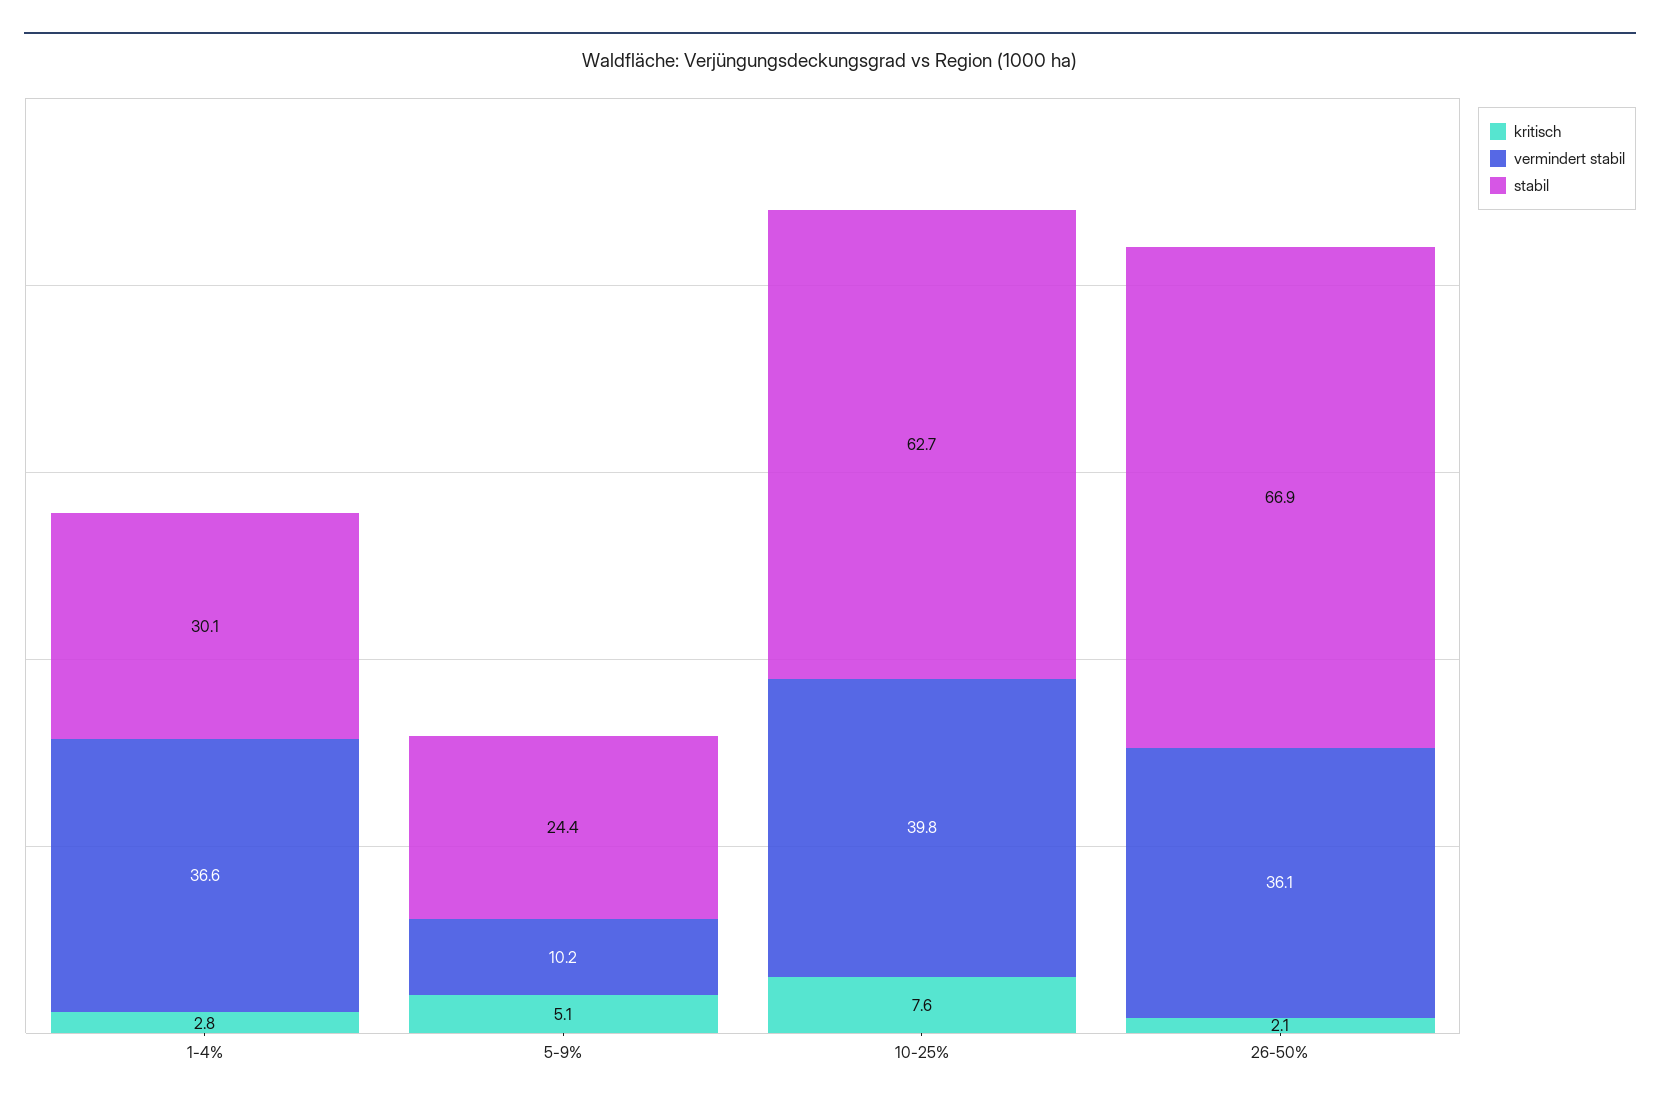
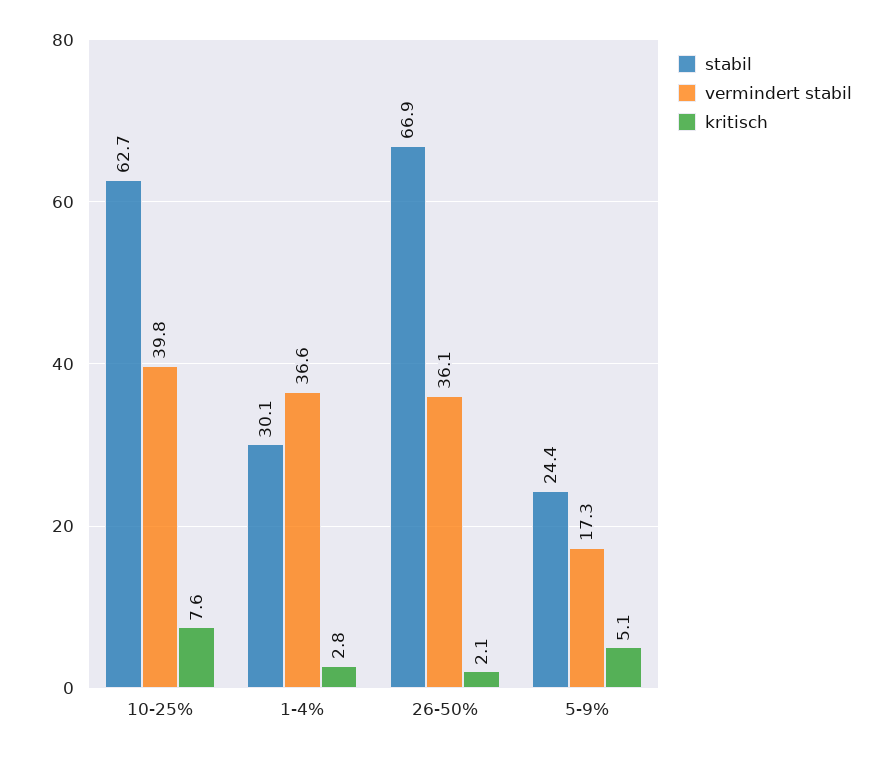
  {
    "kritisch": {
      "1-4%": 2.8,
      "5-9%": 5.1,
      "10-25%": 7.6,
      "26-50%": 2.1
    },
    "vermindert stabil": {
      "1-4%": 36.6,
-     "5-9%": 10.2,
+     "5-9%": 17.3,
      "10-25%": 39.8,
      "26-50%": 36.1
    },
    "stabil": {
      "1-4%": 30.1,
      "5-9%": 24.4,
      "10-25%": 62.7,
      "26-50%": 66.9
    }
  }

